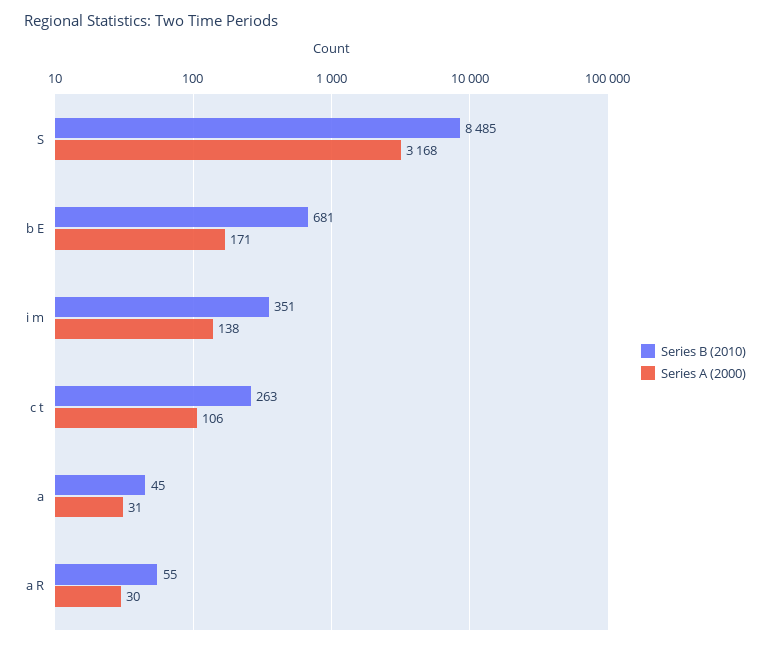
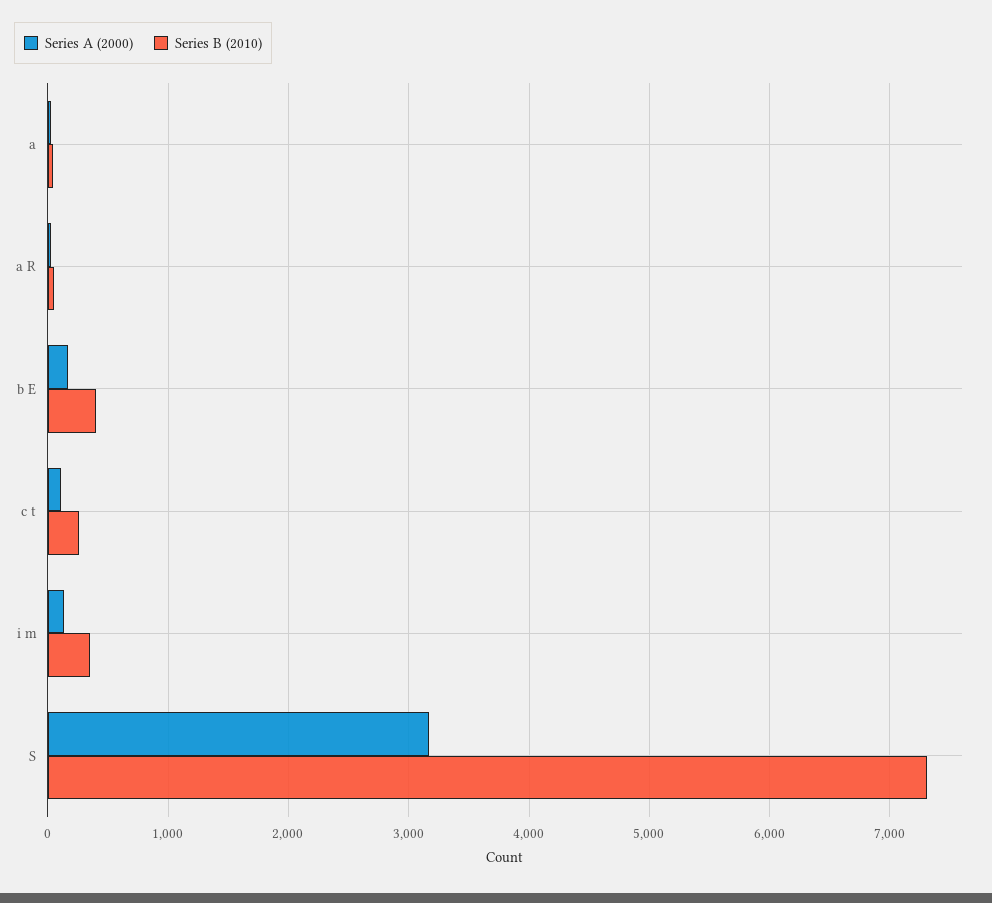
  {
    "Series B (2010)": {
-     "S": 8485,
+     "S": 7300,
-     "b E": 681,
+     "b E": 400,
      "i m": 351,
      "c t": 263,
      "a": 45,
      "a R": 55
    },
    "Series A (2000)": {
      "S": 3168,
      "b E": 171,
      "i m": 138,
      "c t": 106,
      "a": 31,
      "a R": 30
    }
  }

